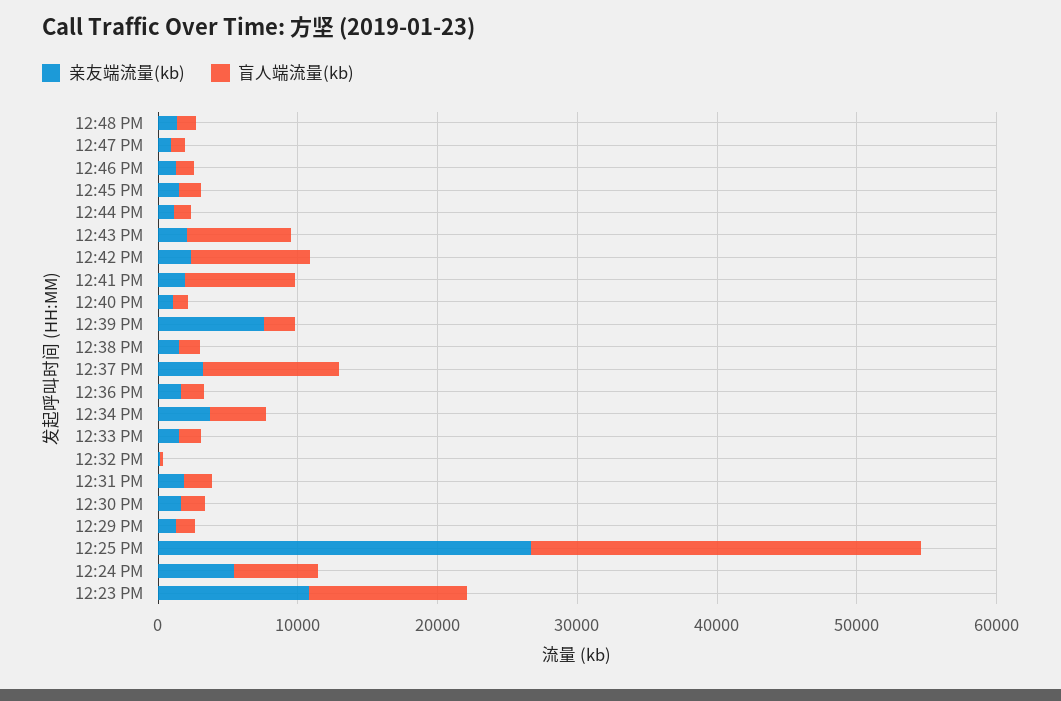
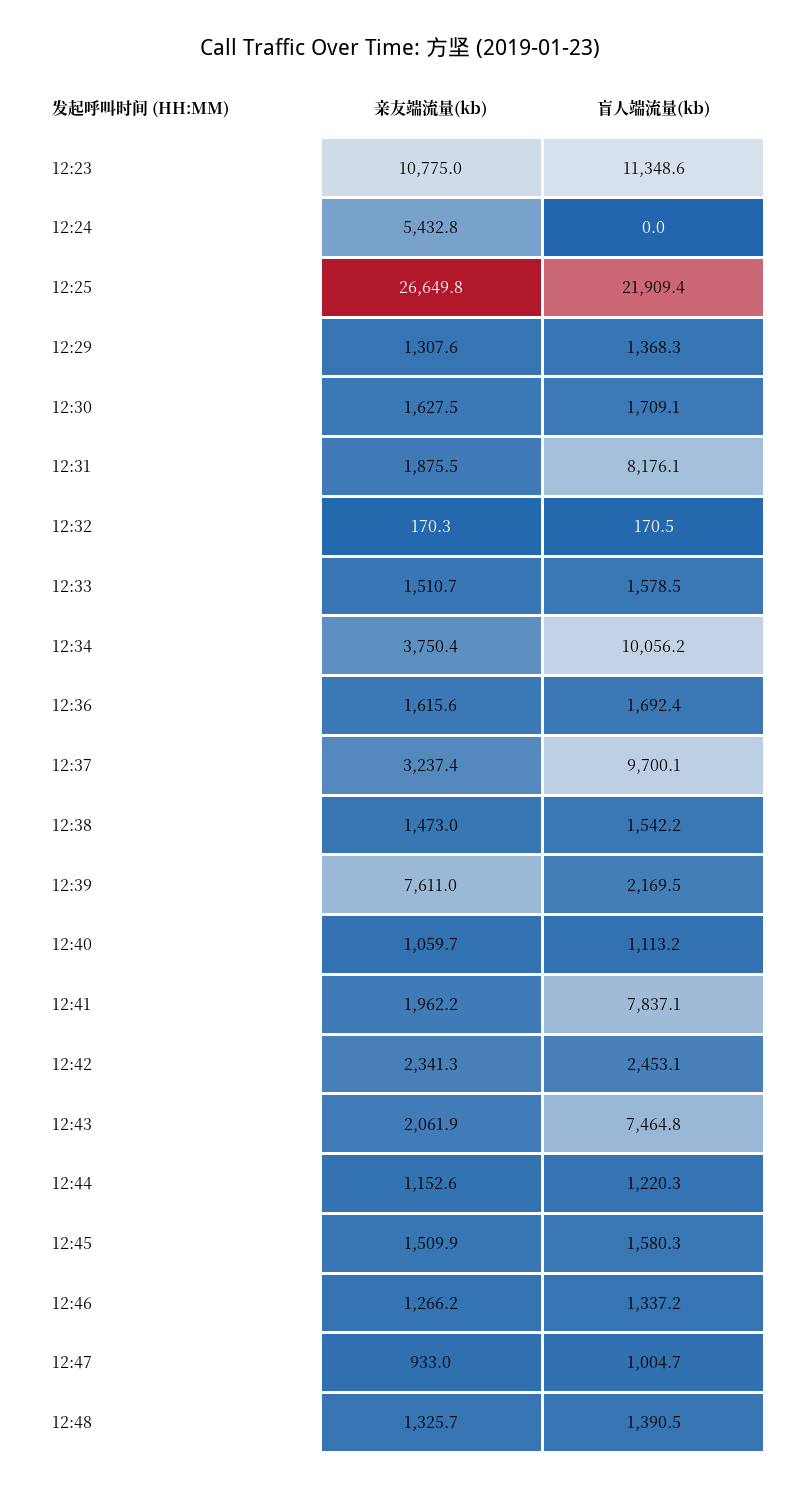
  {
    "亲友端流量(kb)": {
      "12:48 PM": 1325.7,
      "12:47 PM": 933,
      "12:46 PM": 1266.2,
      "12:45 PM": 1509.9,
      "12:44 PM": 1152.6,
      "12:43 PM": 2061.9,
      "12:42 PM": 2341.3,
      "12:41 PM": 1962.2,
      "12:40 PM": 1059.7,
      "12:39 PM": 7611,
      "12:38 PM": 1473,
      "12:37 PM": 3237.4,
      "12:36 PM": 1615.6,
      "12:34 PM": 3750.4,
      "12:33 PM": 1510.7,
      "12:32 PM": 170.3,
      "12:31 PM": 1875.5,
      "12:30 PM": 1627.5,
      "12:29 PM": 1307.6,
      "12:25 PM": 26649.8,
      "12:24 PM": 5432.8,
      "12:23 PM": 10775
    },
    "盲人端流量(kb)": {
      "12:48 PM": 1390.5,
      "12:47 PM": 1004.7,
      "12:46 PM": 1337.2,
      "12:45 PM": 1580.3,
      "12:44 PM": 1220.3,
      "12:43 PM": 7464.8,
-     "12:42 PM": 8000,
+     "12:42 PM": 2453.1,
      "12:41 PM": 7837.1,
      "12:40 PM": 1113.2,
      "12:39 PM": 2169.5,
      "12:38 PM": 1542.2,
      "12:37 PM": 9700.1,
      "12:36 PM": 1692.4,
-     "12:34 PM": 4000,
+     "12:34 PM": 10056.2,
      "12:33 PM": 1578.5,
      "12:32 PM": 170.5,
-     "12:31 PM": 2000,
+     "12:31 PM": 8176.1,
      "12:30 PM": 1709.1,
      "12:29 PM": 1368.3,
-     "12:25 PM": 28000,
+     "12:25 PM": 21909.4,
-     "12:24 PM": 6000,
+     "12:24 PM": 0,
      "12:23 PM": 11348.6
    }
  }

